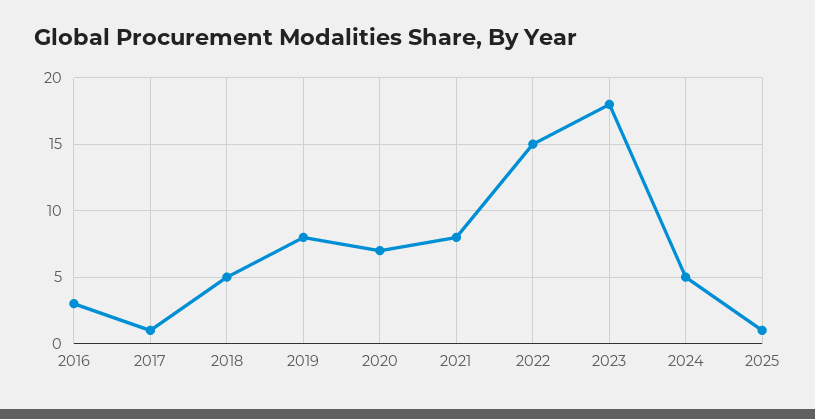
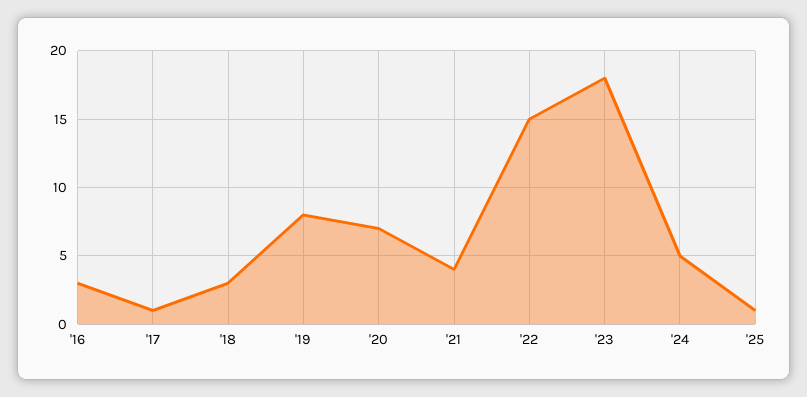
  {
    "2016": 3,
    "2017": 1,
-   "2018": 5,
+   "2018": 3,
    "2019": 8,
    "2020": 7,
-   "2021": 8,
+   "2021": 4,
    "2022": 15,
    "2023": 18,
    "2024": 5,
    "2025": 1
  }

